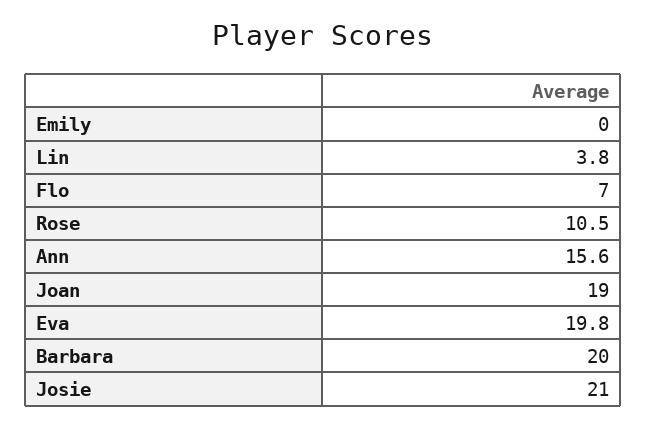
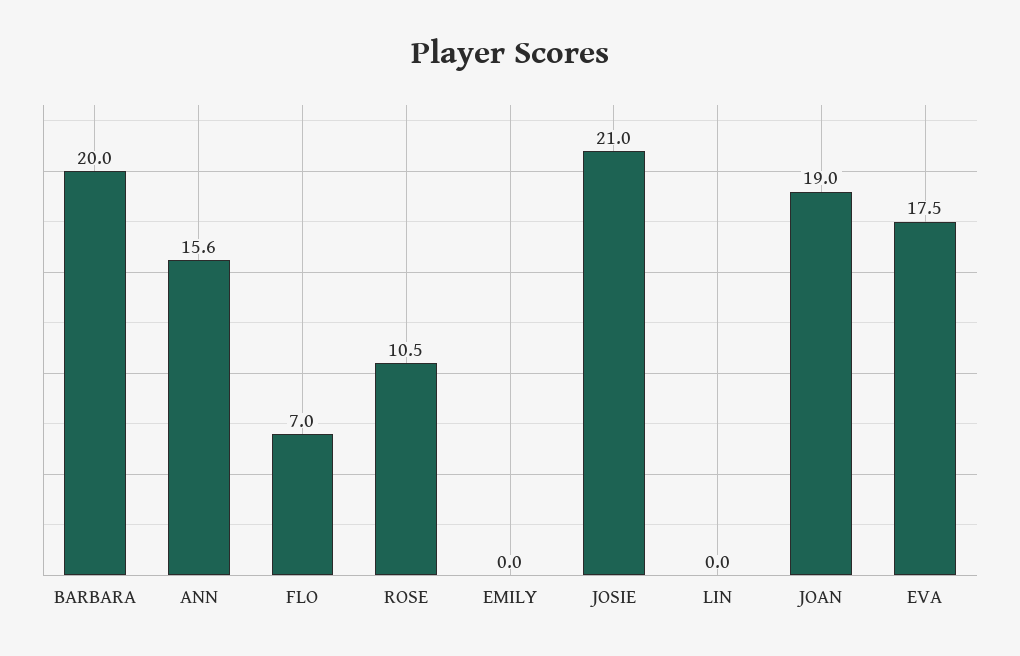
  {
    "Emily": 0,
-   "Lin": 3.8,
+   "Lin": 0,
    "Flo": 7,
    "Rose": 10.5,
    "Ann": 15.6,
    "Joan": 19,
-   "Eva": 19.8,
+   "Eva": 17.5,
    "Barbara": 20,
    "Josie": 21
  }

